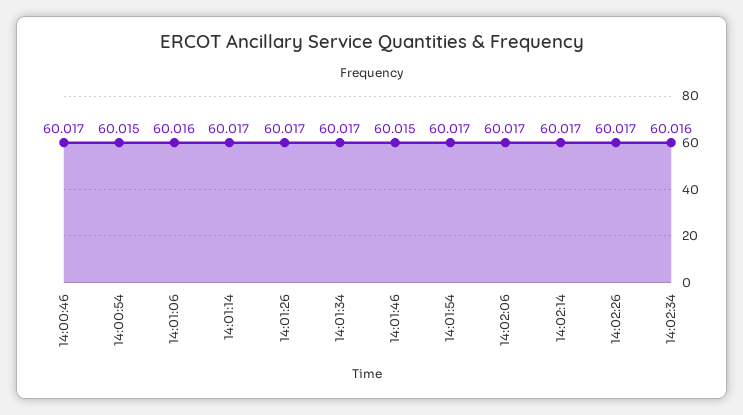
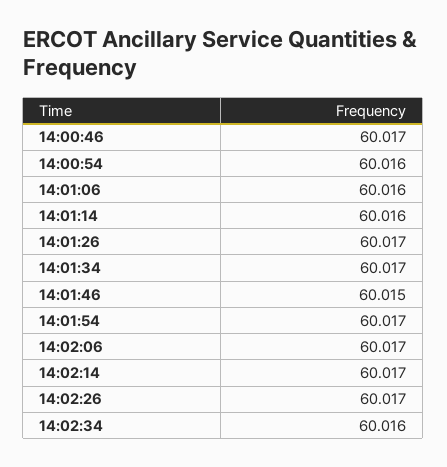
  {
    "14:00:46": 60.017,
-   "14:00:54": 60.015,
+   "14:00:54": 60.016,
    "14:01:06": 60.016,
-   "14:01:14": 60.017,
+   "14:01:14": 60.016,
    "14:01:26": 60.017,
    "14:01:34": 60.017,
    "14:01:46": 60.015,
    "14:01:54": 60.017,
    "14:02:06": 60.017,
    "14:02:14": 60.017,
    "14:02:26": 60.017,
    "14:02:34": 60.016
  }

